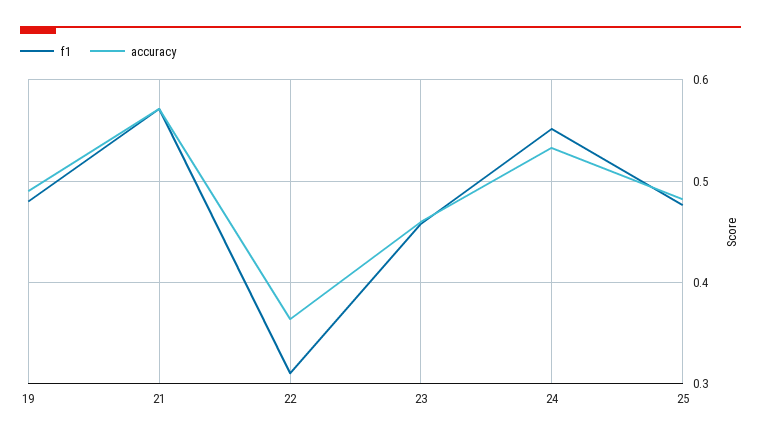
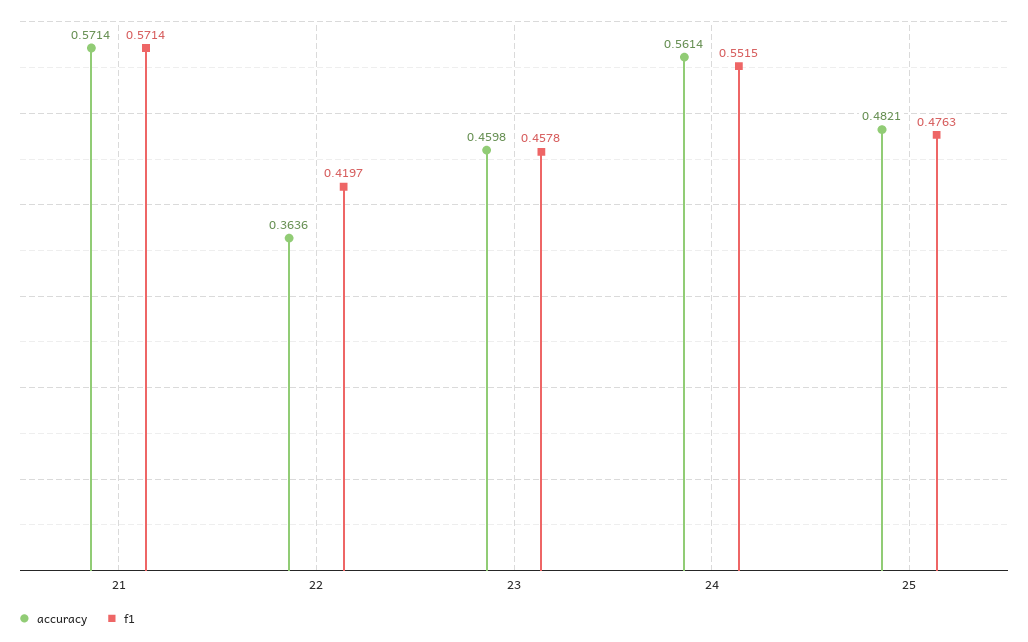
  {
    "f1": {
-     "19": 0.48,
      "21": 0.5714,
-     "22": 0.31,
+     "22": 0.4197,
      "23": 0.4578,
      "24": 0.5515,
      "25": 0.4763
    },
    "accuracy": {
-     "19": 0.49,
      "21": 0.5714,
      "22": 0.3636,
      "23": 0.4598,
-     "24": 0.53,
+     "24": 0.5614,
      "25": 0.4821
    }
  }

